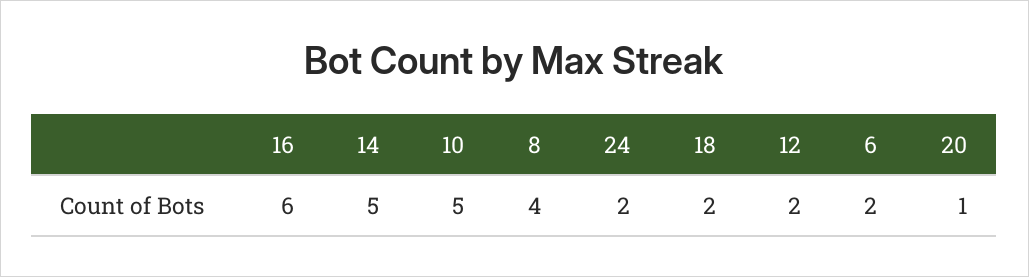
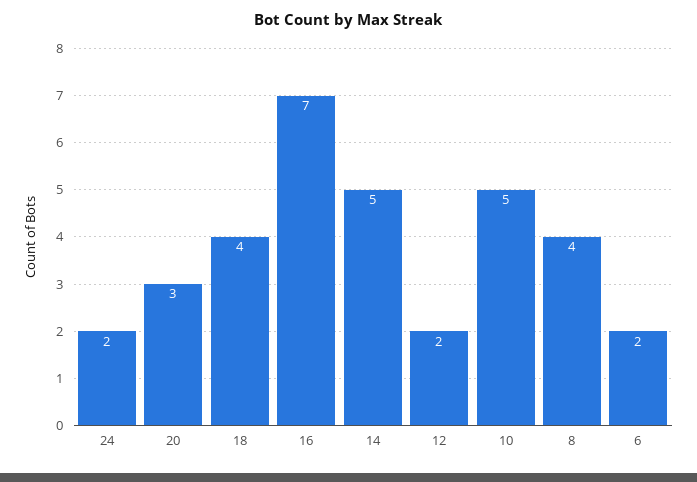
  {
-   "16": 6,
+   "16": 7,
    "14": 5,
    "10": 5,
    "8": 4,
    "24": 2,
-   "18": 2,
+   "18": 4,
    "12": 2,
    "6": 2,
-   "20": 1
+   "20": 3
  }

